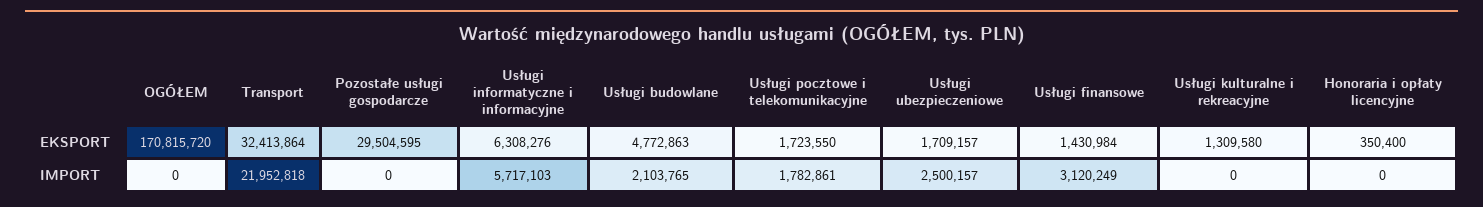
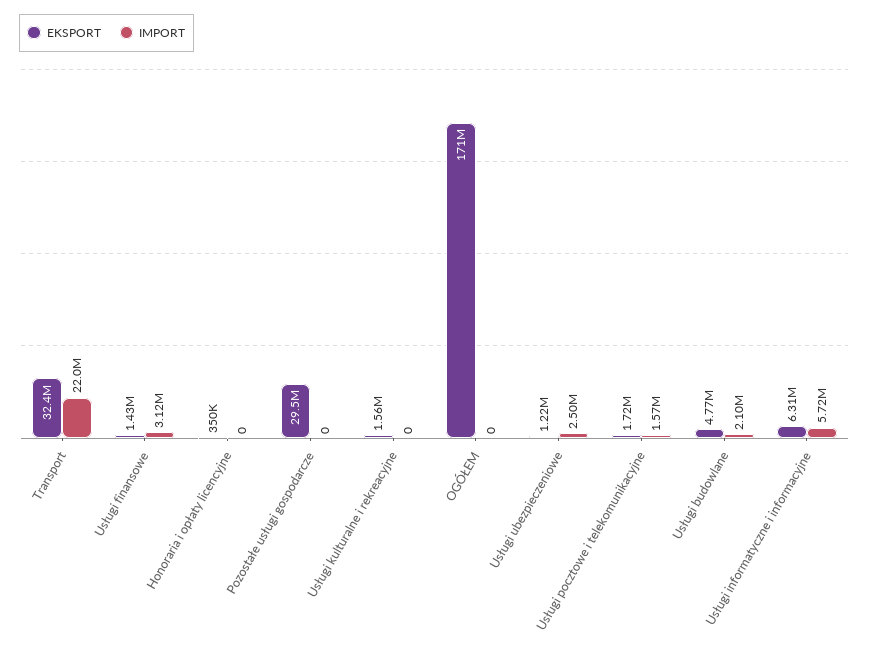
  {
    "EKSPORT": {
      "OGÓŁEM": 170815720,
      "Transport": 32413864,
      "Pozostałe usługi gospodarcze": 29504595,
      "Usługi informatyczne i informacyjne": 6308276,
      "Usługi budowlane": 4772863,
      "Usługi pocztowe i telekomunikacyjne": 1723550,
-     "Usługi ubezpieczeniowe": 1709157,
+     "Usługi ubezpieczeniowe": 1220000,
      "Usługi finansowe": 1430984,
-     "Usługi kulturalne i rekreacyjne": 1309580,
+     "Usługi kulturalne i rekreacyjne": 1560000,
      "Honoraria i opłaty licencyjne": 350400
    },
    "IMPORT": {
      "OGÓŁEM": 0,
      "Transport": 21952818,
      "Pozostałe usługi gospodarcze": 0,
      "Usługi informatyczne i informacyjne": 5717103,
      "Usługi budowlane": 2103765,
-     "Usługi pocztowe i telekomunikacyjne": 1782861,
+     "Usługi pocztowe i telekomunikacyjne": 1570000,
      "Usługi ubezpieczeniowe": 2500157,
      "Usługi finansowe": 3120249,
      "Usługi kulturalne i rekreacyjne": 0,
      "Honoraria i opłaty licencyjne": 0
    }
  }

